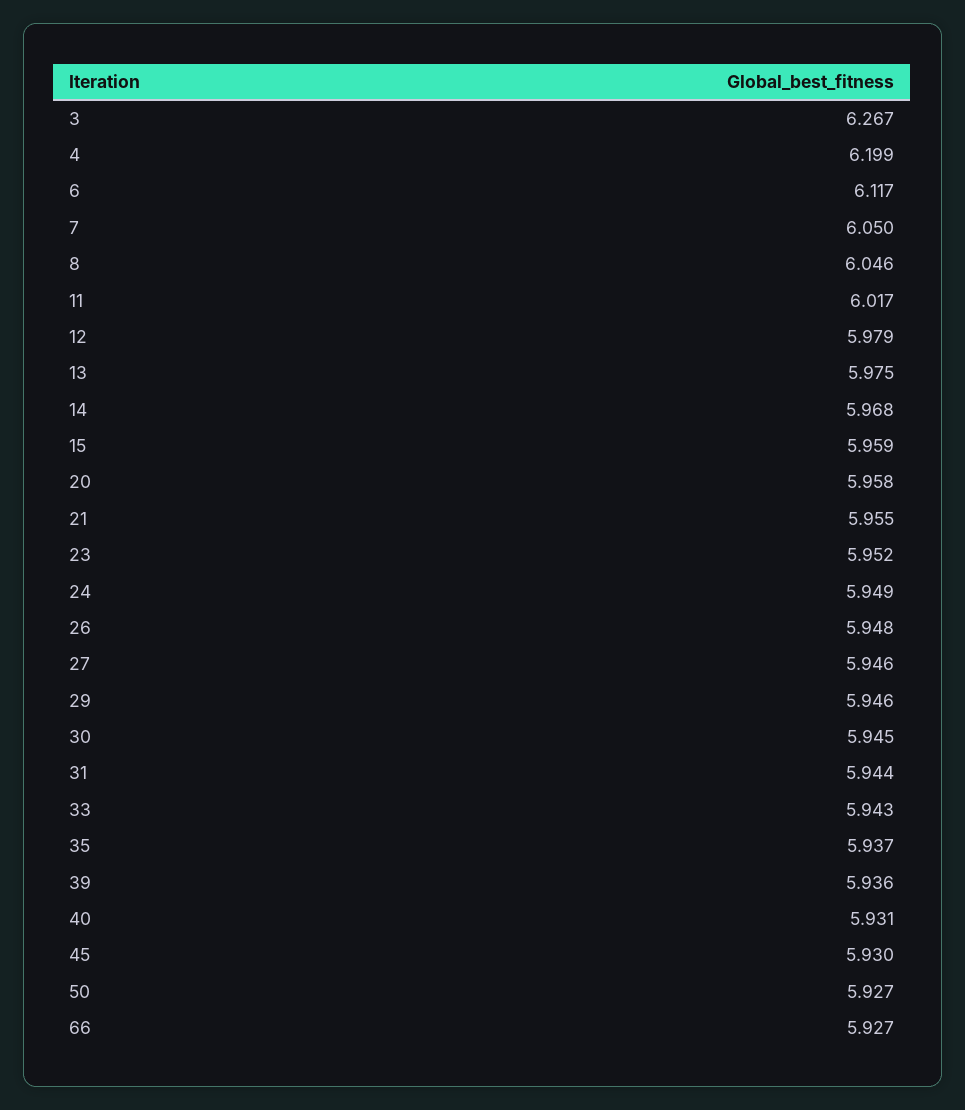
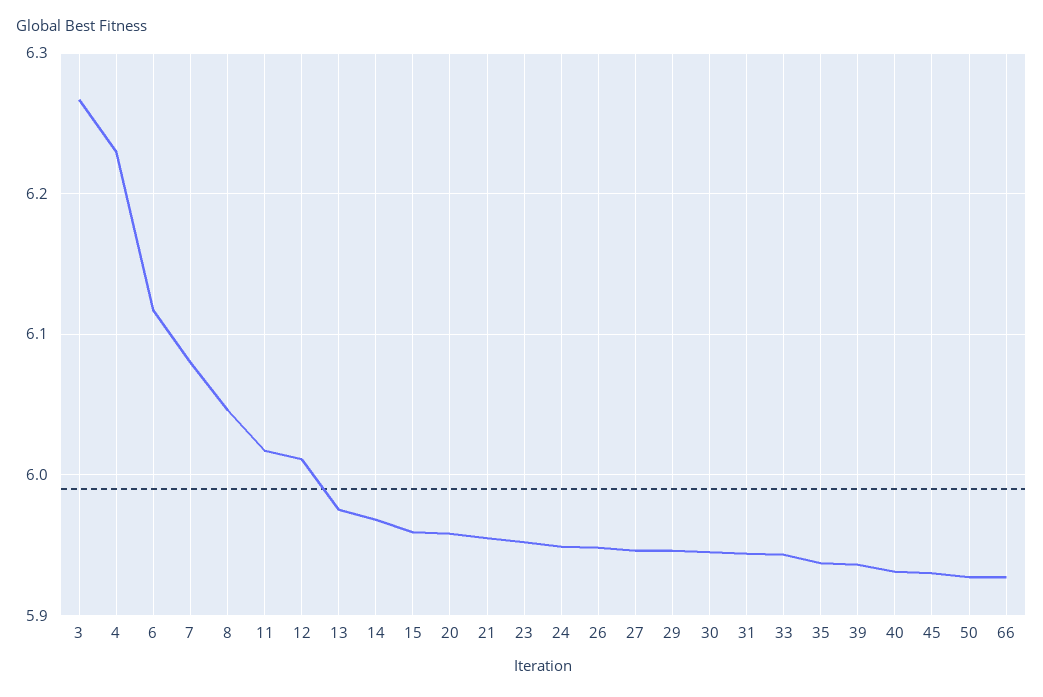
  {
    "3": 6.267,
-   "4": 6.199,
+   "4": 6.23,
    "6": 6.117,
-   "7": 6.05,
+   "7": 6.08,
    "8": 6.046,
    "11": 6.017,
-   "12": 5.979,
+   "12": 6.01,
    "13": 5.975,
    "14": 5.968,
    "15": 5.959,
    "20": 5.958,
    "21": 5.955,
    "23": 5.952,
    "24": 5.949,
    "26": 5.948,
    "27": 5.946,
    "29": 5.946,
    "30": 5.945,
    "31": 5.944,
    "33": 5.943,
    "35": 5.937,
    "39": 5.936,
    "40": 5.931,
    "45": 5.93,
    "50": 5.927,
    "66": 5.927
  }

